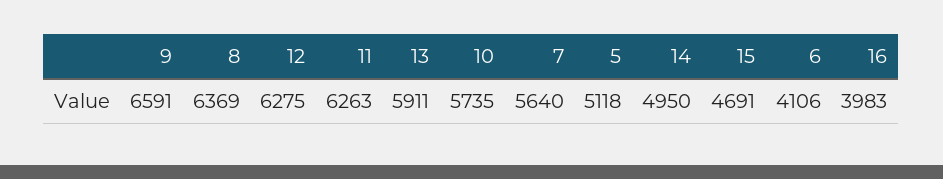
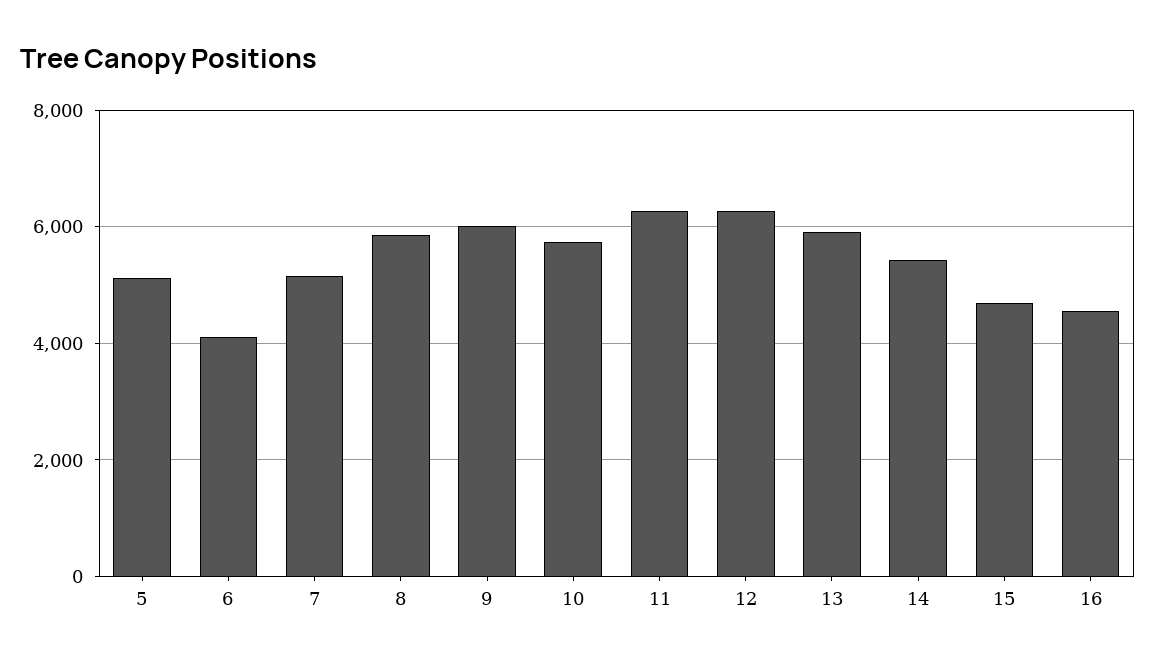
  {
-   "9": 6591,
+   "9": 6000,
-   "8": 6369,
+   "8": 5800,
    "12": 6275,
    "11": 6263,
    "13": 5911,
    "10": 5735,
-   "7": 5640,
+   "7": 5200,
    "5": 5118,
-   "14": 4950,
+   "14": 5400,
    "15": 4691,
    "6": 4106,
-   "16": 3983
+   "16": 4600
  }

